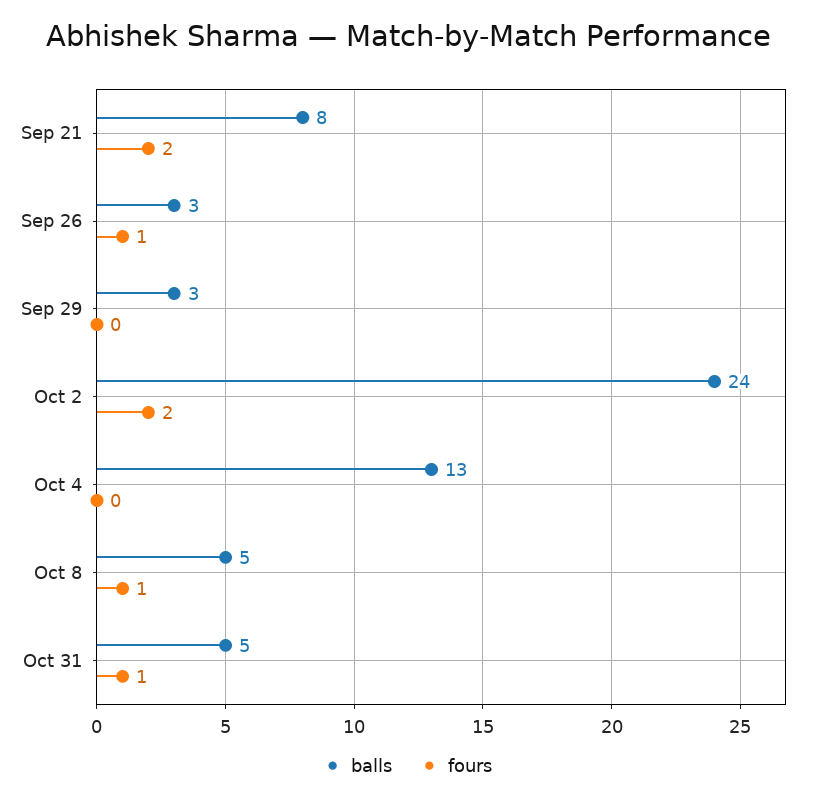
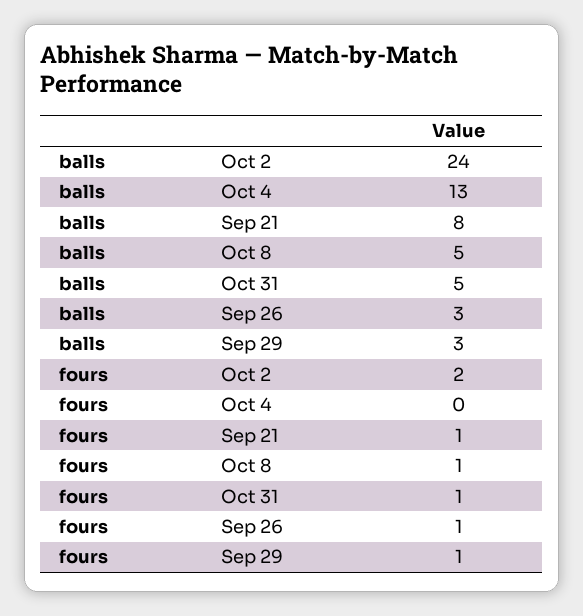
  {
    "balls": {
      "Sep 21": 8,
      "Sep 26": 3,
      "Sep 29": 3,
      "Oct 2": 24,
      "Oct 4": 13,
      "Oct 8": 5,
      "Oct 31": 5
    },
    "fours": {
-     "Sep 21": 2,
+     "Sep 21": 1,
      "Sep 26": 1,
-     "Sep 29": 0,
+     "Sep 29": 1,
      "Oct 2": 2,
      "Oct 4": 0,
      "Oct 8": 1,
      "Oct 31": 1
    }
  }

